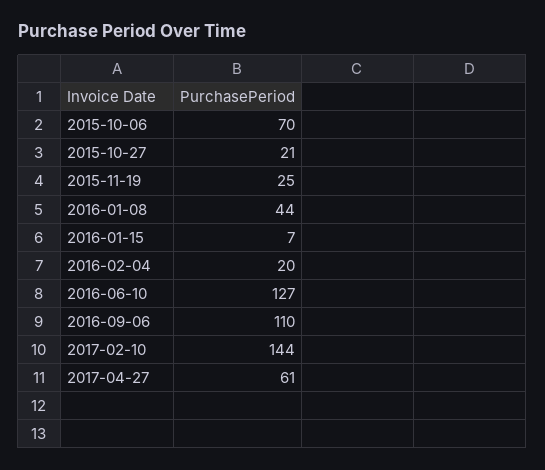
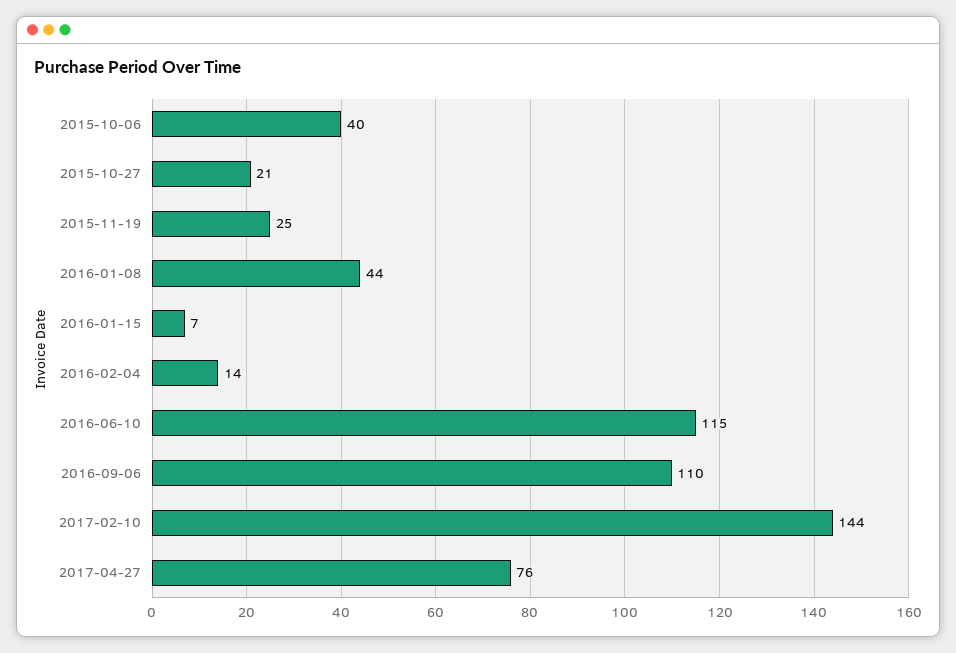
  {
-   "2015-10-06": 70,
+   "2015-10-06": 40,
    "2015-10-27": 21,
    "2015-11-19": 25,
    "2016-01-08": 44,
    "2016-01-15": 7,
-   "2016-02-04": 20,
+   "2016-02-04": 14,
-   "2016-06-10": 127,
+   "2016-06-10": 115,
    "2016-09-06": 110,
    "2017-02-10": 144,
-   "2017-04-27": 61
+   "2017-04-27": 76
  }

